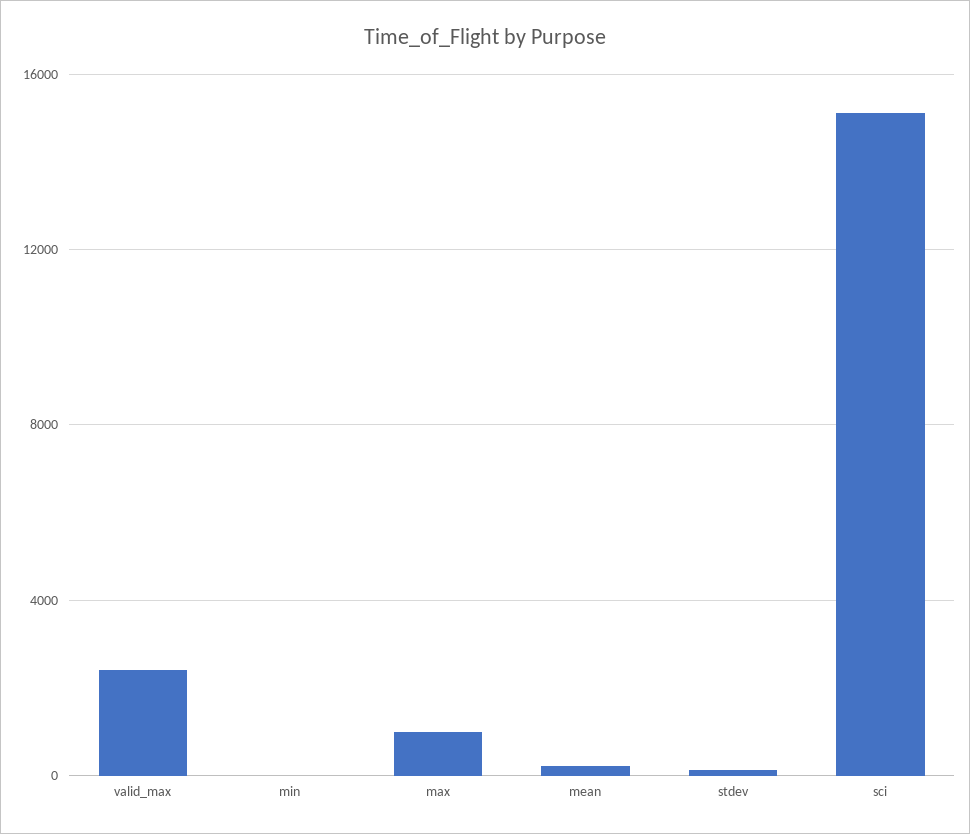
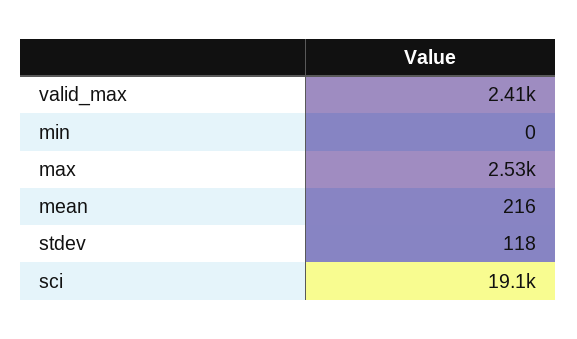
  {
    "valid_max": 2410,
    "min": 0,
-   "max": 1000,
+   "max": 2530,
    "mean": 216,
    "stdev": 118,
-   "sci": 15000
+   "sci": 19100
  }

